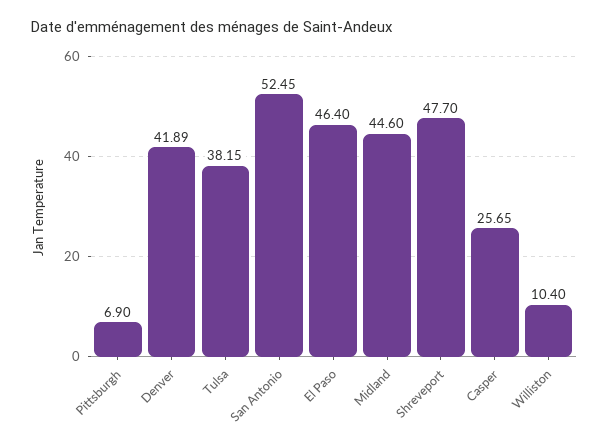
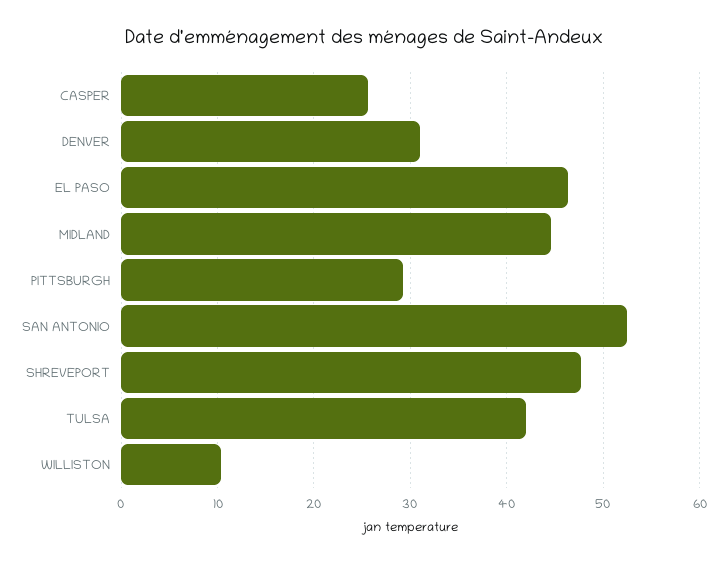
  {
-   "Pittsburgh": 6.9,
+   "Pittsburgh": 29,
-   "Denver": 41.89,
+   "Denver": 31,
-   "Tulsa": 38.15,
+   "Tulsa": 42,
    "San Antonio": 52.45,
    "El Paso": 46.4,
    "Midland": 44.6,
    "Shreveport": 47.7,
    "Casper": 25.65,
    "Williston": 10.4
  }

